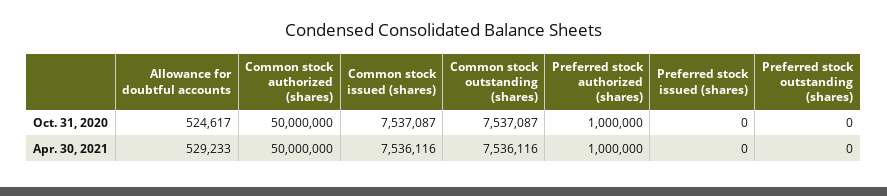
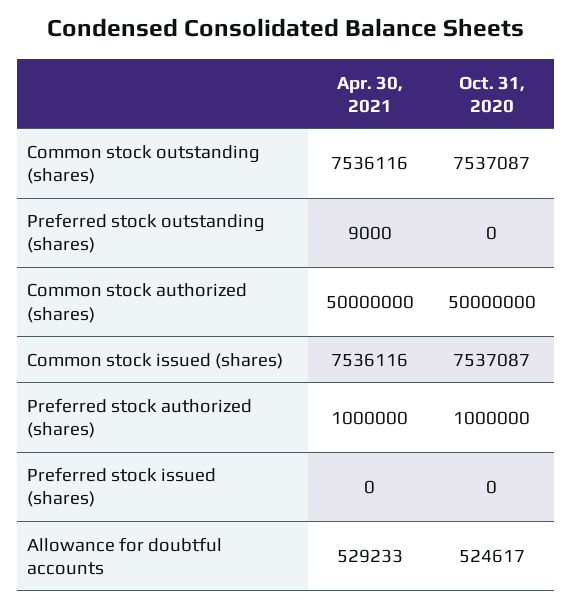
  {
    "Allowance for doubtful accounts": {
      "Oct. 31, 2020": 524617,
      "Apr. 30, 2021": 529233
    },
    "Common stock authorized (shares)": {
      "Oct. 31, 2020": 50000000,
      "Apr. 30, 2021": 50000000
    },
    "Common stock issued (shares)": {
      "Oct. 31, 2020": 7537087,
      "Apr. 30, 2021": 7536116
    },
    "Common stock outstanding (shares)": {
      "Oct. 31, 2020": 7537087,
      "Apr. 30, 2021": 7536116
    },
    "Preferred stock authorized (shares)": {
      "Oct. 31, 2020": 1000000,
      "Apr. 30, 2021": 1000000
    },
    "Preferred stock issued (shares)": {
      "Oct. 31, 2020": 0,
      "Apr. 30, 2021": 0
    },
    "Preferred stock outstanding (shares)": {
      "Oct. 31, 2020": 0,
-     "Apr. 30, 2021": 0
+     "Apr. 30, 2021": 9000
    }
  }

